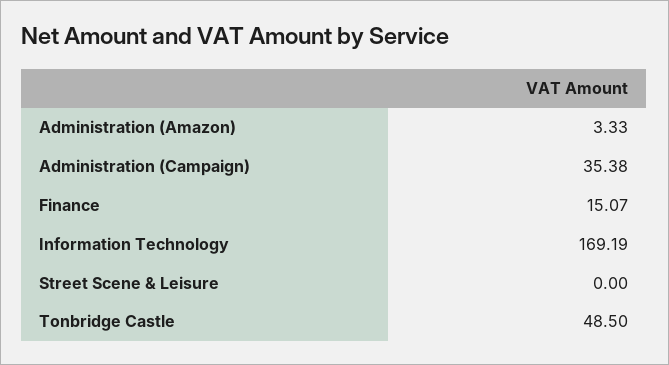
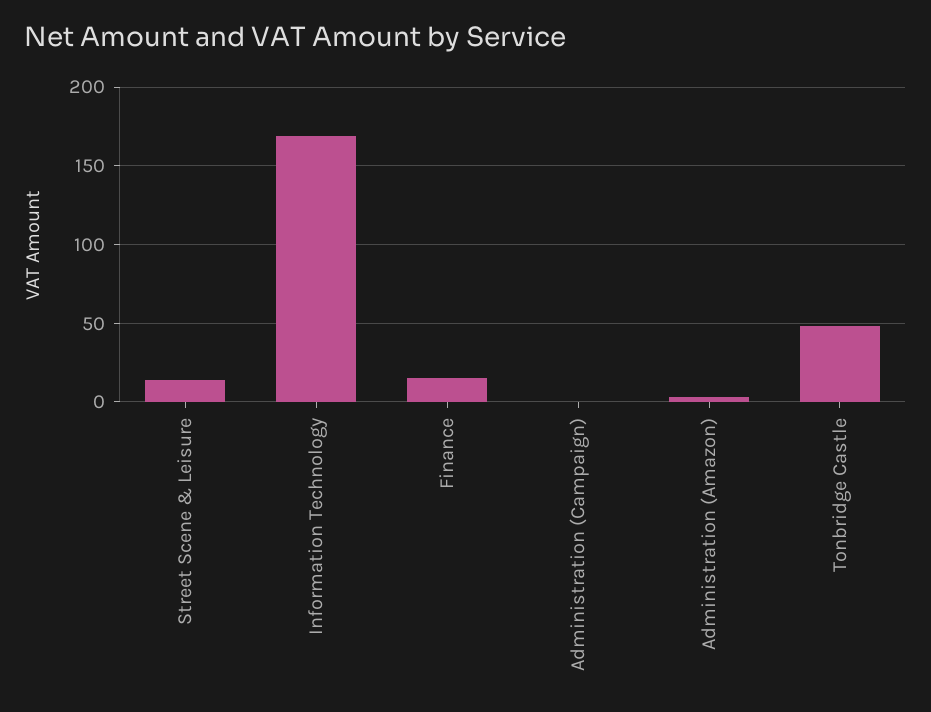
  {
    "Administration (Amazon)": 3.33,
-   "Administration (Campaign)": 35.38,
+   "Administration (Campaign)": 0,
    "Finance": 15.07,
    "Information Technology": 169.19,
-   "Street Scene & Leisure": 0,
+   "Street Scene & Leisure": 15,
    "Tonbridge Castle": 48.5
  }

